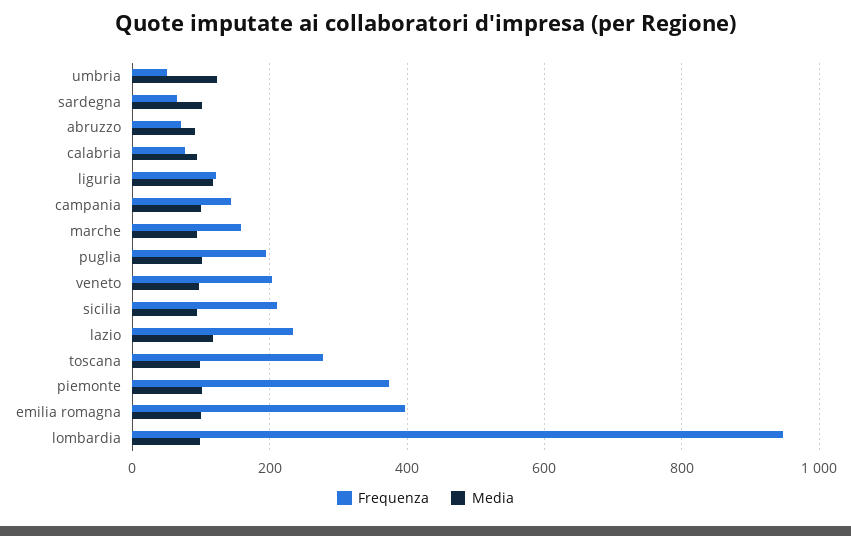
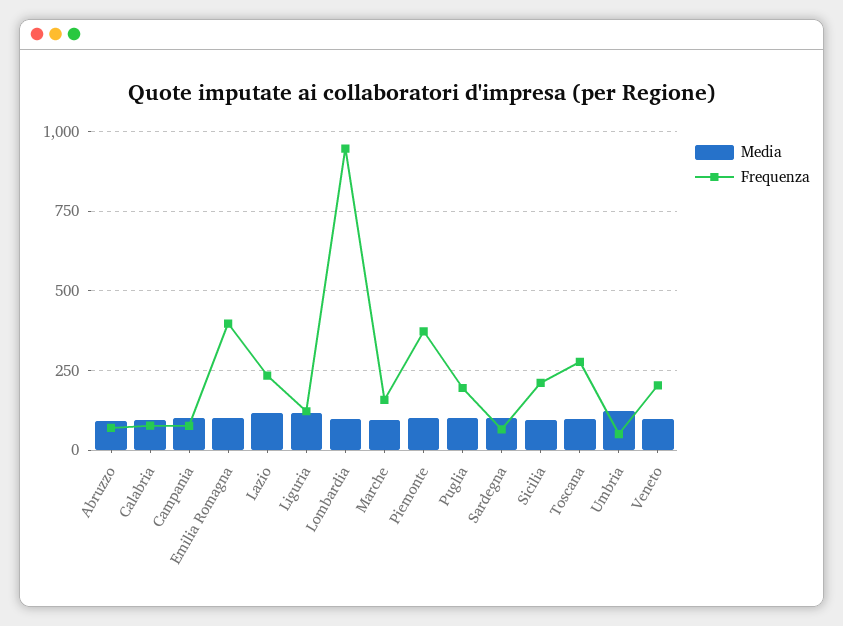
  {
    "Frequenza": {
      "umbria": 60,
      "sardegna": 60,
      "abruzzo": 80,
      "calabria": 80,
      "liguria": 120,
-     "campania": 140,
+     "campania": 75,
      "marche": 160,
      "puglia": 200,
      "veneto": 200,
      "sicilia": 220,
      "lazio": 240,
      "toscana": 280,
      "piemonte": 380,
      "emilia romagna": 400,
      "lombardia": 940
    },
    "Media": {
      "umbria": 120,
      "sardegna": 100,
      "abruzzo": 100,
      "calabria": 100,
      "liguria": 120,
      "campania": 100,
      "marche": 100,
      "puglia": 100,
      "veneto": 100,
      "sicilia": 100,
      "lazio": 120,
      "toscana": 100,
      "piemonte": 100,
      "emilia romagna": 100,
      "lombardia": 100
    }
  }

